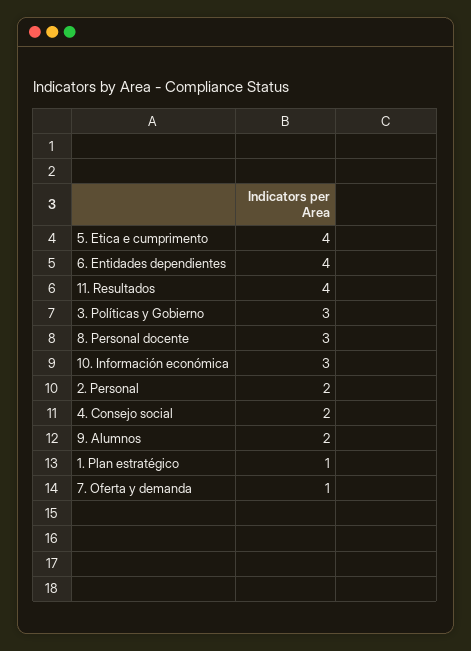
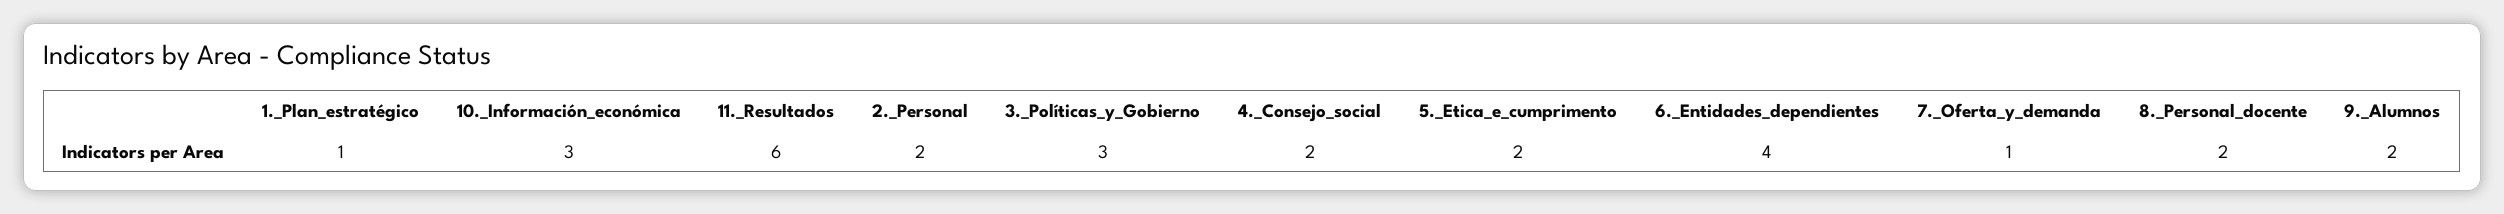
  {
-   "5. Etica e cumprimento": 4,
+   "5. Etica e cumprimento": 2,
    "6. Entidades dependientes": 4,
-   "11. Resultados": 4,
+   "11. Resultados": 6,
    "3. Políticas y Gobierno": 3,
-   "8. Personal docente": 3,
+   "8. Personal docente": 2,
    "10. Información económica": 3,
    "2. Personal": 2,
    "4. Consejo social": 2,
    "9. Alumnos": 2,
    "1. Plan estratégico": 1,
    "7. Oferta y demanda": 1
  }

